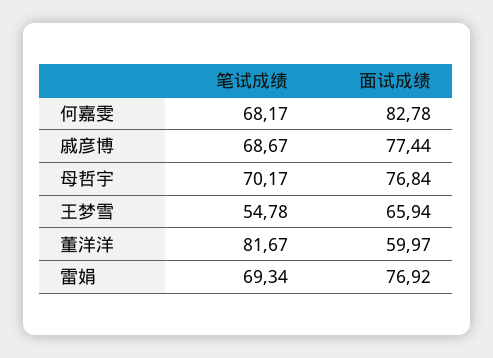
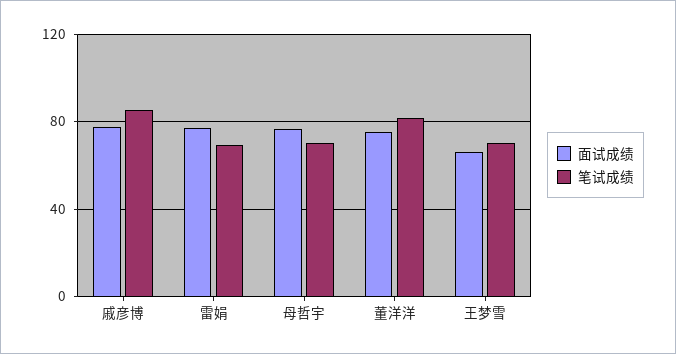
  {
    "笔试成绩": {
-     "何嘉雯": 68.17,
-     "戚彦博": 68.67,
+     "戚彦博": 85,
      "母哲宇": 70.17,
-     "王梦雪": 54.78,
+     "王梦雪": 70,
      "董洋洋": 81.67,
      "雷娟": 69.34
    },
    "面试成绩": {
-     "何嘉雯": 82.78,
      "戚彦博": 77.44,
      "母哲宇": 76.84,
      "王梦雪": 65.94,
-     "董洋洋": 59.97,
+     "董洋洋": 75,
      "雷娟": 76.92
    }
  }

